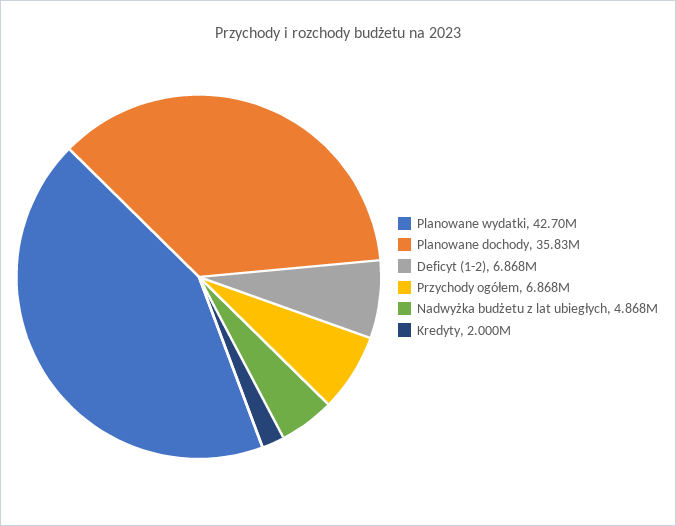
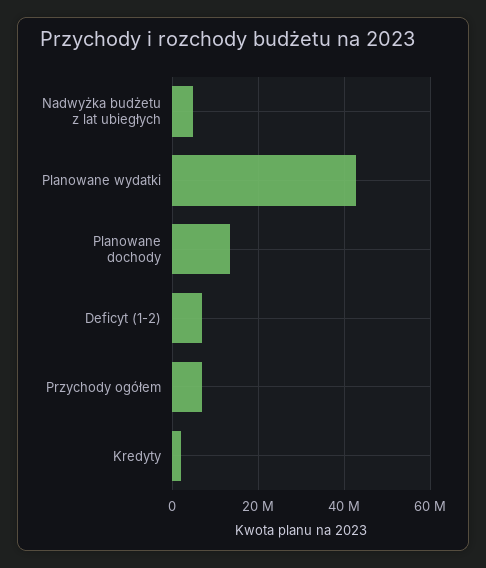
  {
    "Planowane wydatki": 42700000,
-   "Planowane dochody": 35830000,
+   "Planowane dochody": 14000000,
    "Deficyt (1-2)": 6868000,
    "Przychody ogółem": 6868000,
    "Nadwyżka budżetu z lat ubiegłych": 4868000,
    "Kredyty": 2000000
  }

